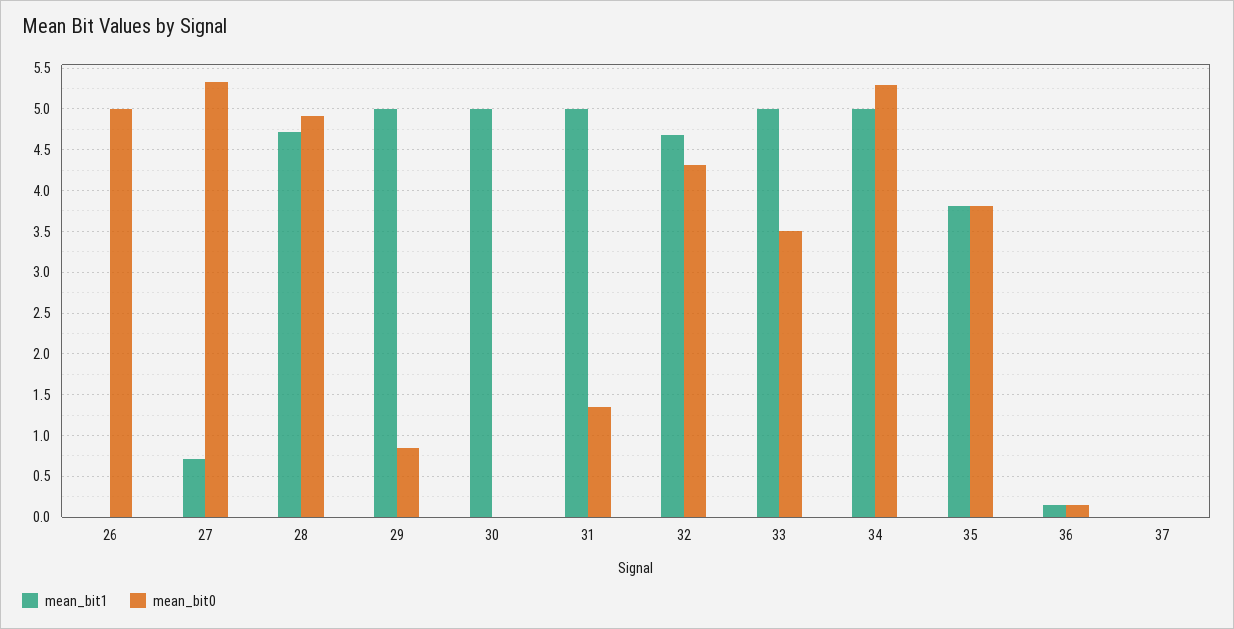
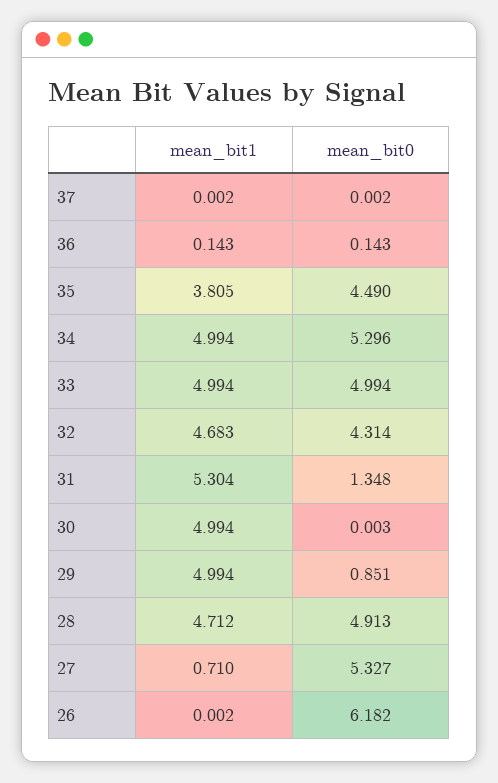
  {
    "mean_bit1": {
      "26": 0.002,
      "27": 0.71,
      "28": 4.712,
      "29": 4.994,
      "30": 4.994,
-     "31": 5,
+     "31": 5.304,
      "32": 4.683,
      "33": 4.994,
      "34": 4.994,
      "35": 3.805,
      "36": 0.143,
      "37": 0.002
    },
    "mean_bit0": {
-     "26": 5,
+     "26": 6.182,
      "27": 5.327,
      "28": 4.913,
      "29": 0.851,
      "30": 0.003,
      "31": 1.348,
      "32": 4.314,
-     "33": 3.5,
+     "33": 4.994,
      "34": 5.296,
-     "35": 3.8,
+     "35": 4.49,
      "36": 0.143,
      "37": 0.002
    }
  }

